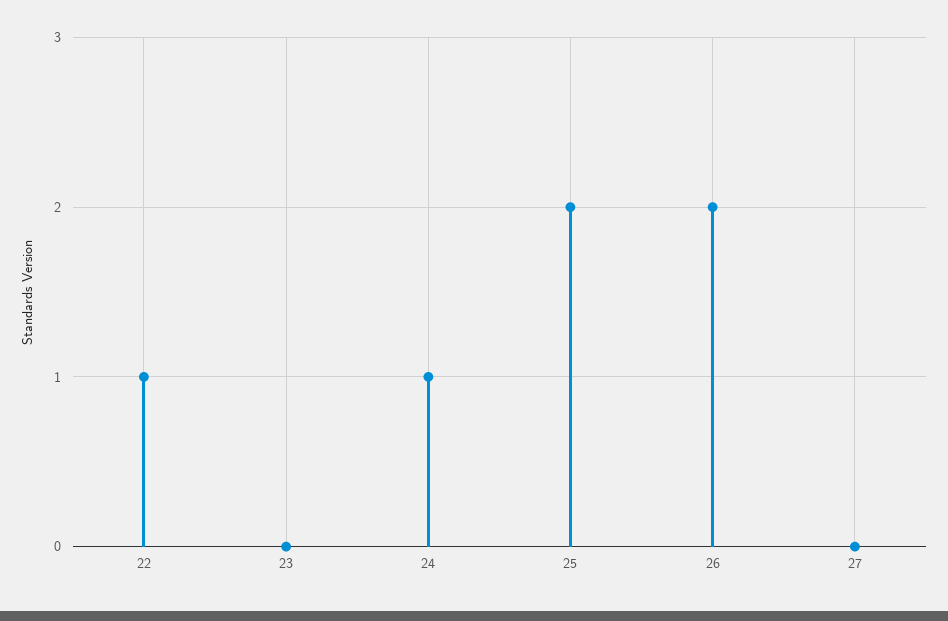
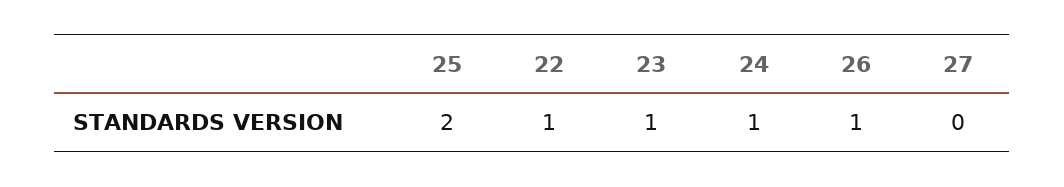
  {
    "22": 1,
-   "23": 0,
+   "23": 1,
    "24": 1,
    "25": 2,
-   "26": 2,
+   "26": 1,
    "27": 0
  }

